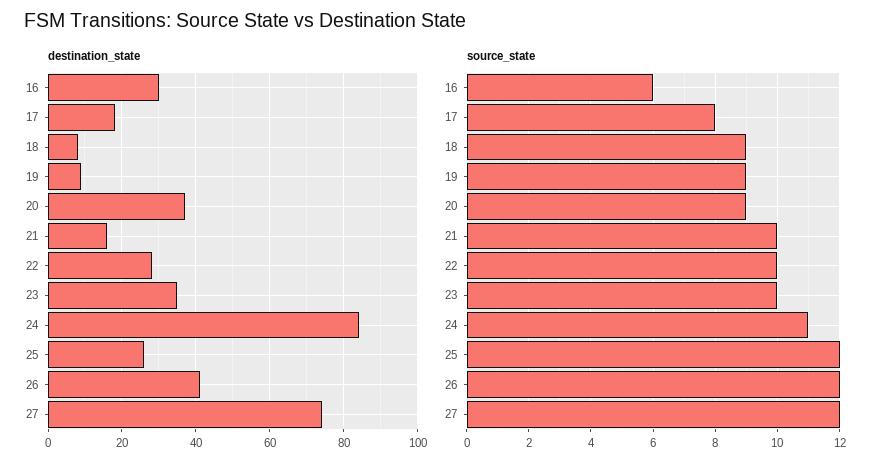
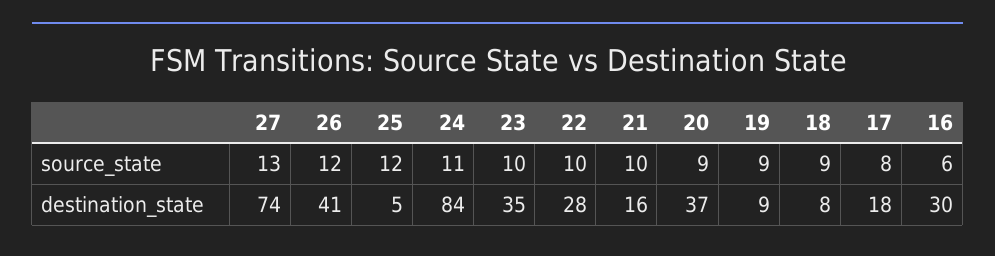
  {
    "destination_state": {
      "16": 30,
      "17": 18,
      "18": 8,
      "19": 9,
      "20": 37,
      "21": 16,
      "22": 28,
      "23": 35,
      "24": 84,
-     "25": 25,
+     "25": 5,
      "26": 41,
      "27": 74
    },
    "source_state": {
      "16": 6,
      "17": 8,
      "18": 9,
      "19": 9,
      "20": 9,
      "21": 10,
      "22": 10,
      "23": 10,
      "24": 11,
      "25": 12,
      "26": 12,
-     "27": 12
+     "27": 13
    }
  }

